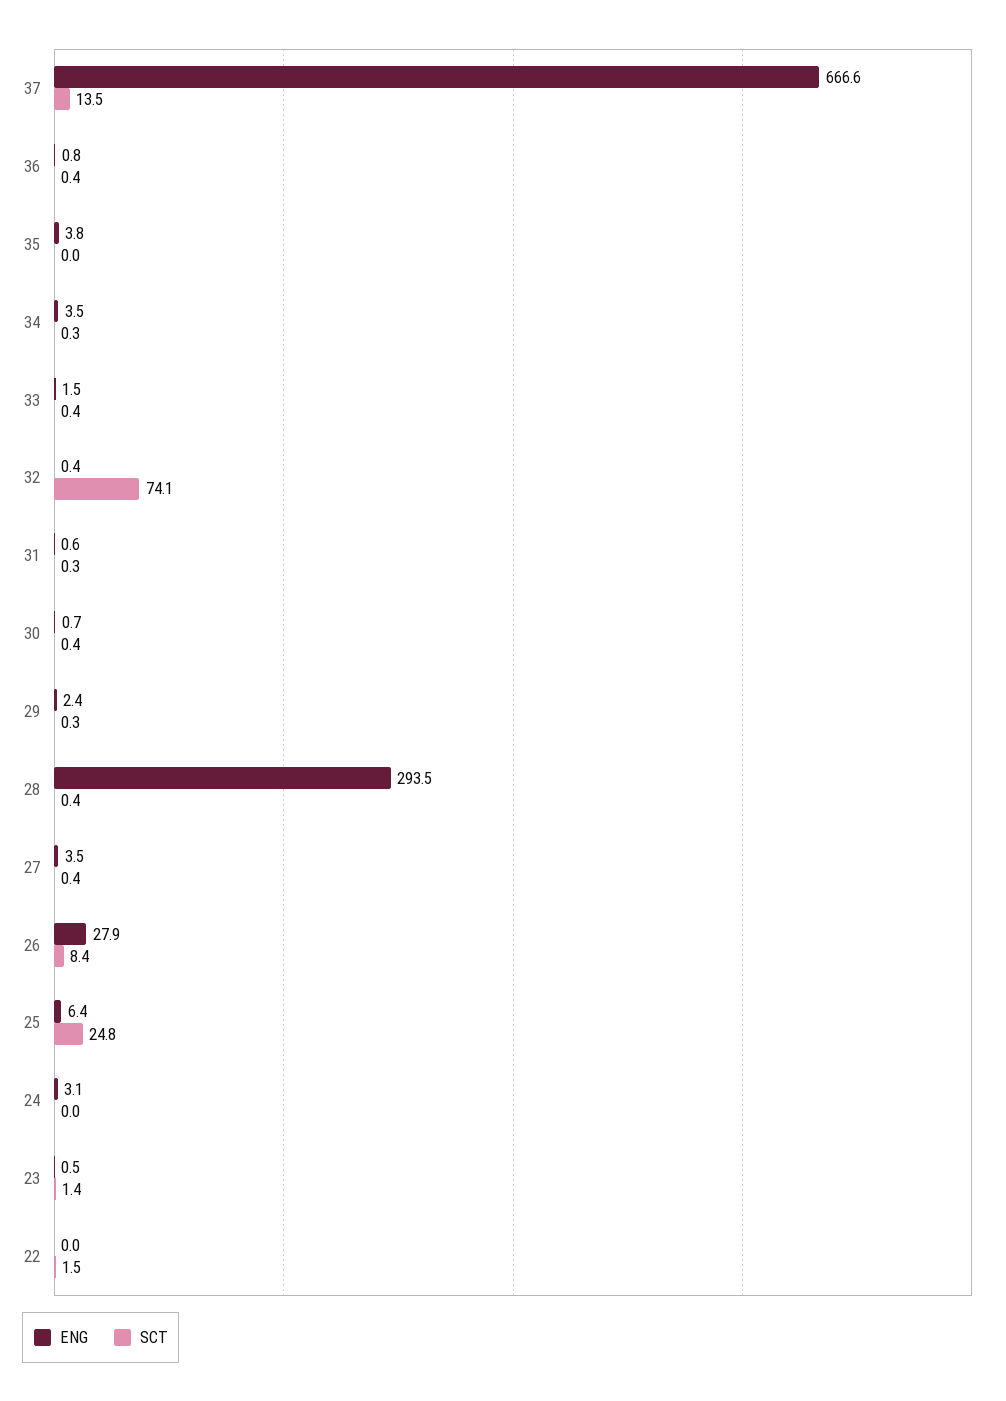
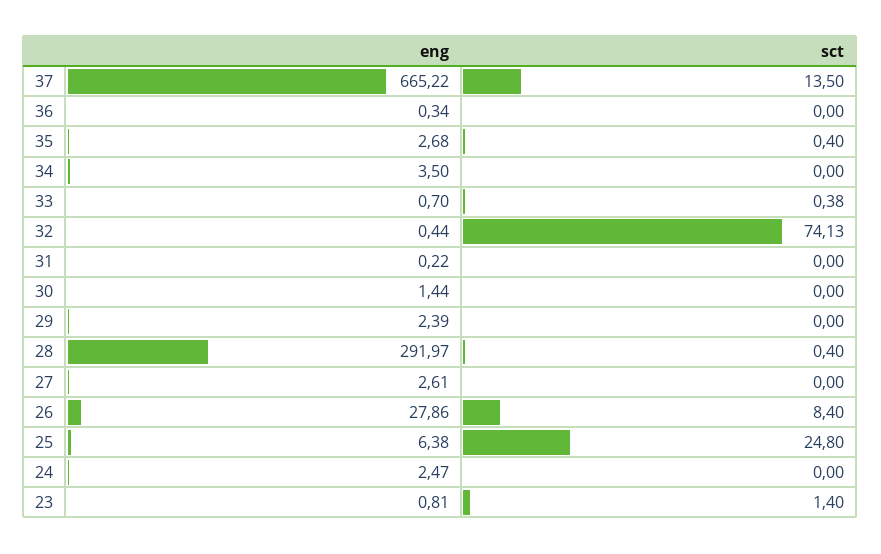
  {
    "ENG": {
-     "37": 666.6,
+     "37": 665.22,
-     "36": 0.8,
+     "36": 0.34,
-     "35": 3.8,
+     "35": 2.68,
      "34": 3.5,
-     "33": 1.5,
+     "33": 0.7,
      "32": 0.44,
-     "31": 0.6,
+     "31": 0.22,
-     "30": 0.7,
+     "30": 1.44,
      "29": 2.39,
-     "28": 293.5,
+     "28": 291.97,
-     "27": 3.5,
+     "27": 2.61,
      "26": 27.86,
      "25": 6.38,
-     "24": 3.1,
+     "24": 2.47,
-     "23": 0.5,
+     "23": 0.81
-     "22": 0
    },
    "SCT": {
      "37": 13.5,
-     "36": 0.4,
+     "36": 0,
-     "35": 0,
+     "35": 0.4,
-     "34": 0.3,
+     "34": 0,
      "33": 0.38,
      "32": 74.13,
-     "31": 0.3,
+     "31": 0,
-     "30": 0.4,
+     "30": 0,
-     "29": 0.3,
+     "29": 0,
      "28": 0.4,
-     "27": 0.4,
+     "27": 0,
      "26": 8.4,
      "25": 24.8,
      "24": 0,
-     "23": 1.4,
+     "23": 1.4
-     "22": 1.5
    }
  }

